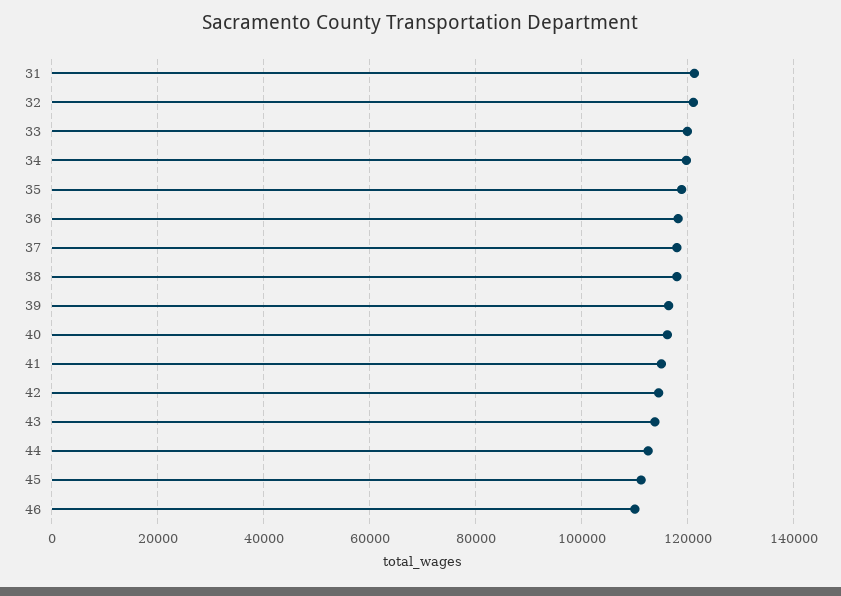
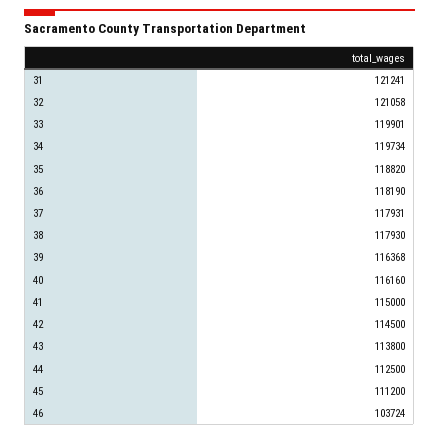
  {
    "31": 121241,
    "32": 121058,
    "33": 119901,
    "34": 119734,
    "35": 118820,
    "36": 118190,
    "37": 117931,
    "38": 117930,
    "39": 116368,
    "40": 116160,
    "41": 115000,
    "42": 114500,
    "43": 113800,
    "44": 112500,
    "45": 111200,
-   "46": 110000
+   "46": 103724
  }

